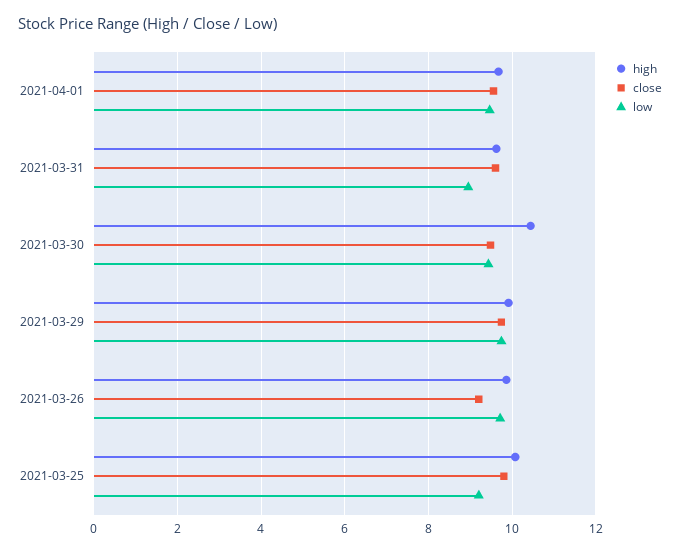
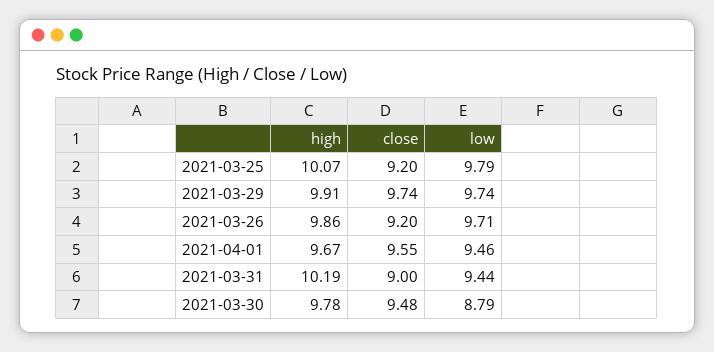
  {
    "high": {
      "2021-04-01": 9.67,
-     "2021-03-31": 9.6,
+     "2021-03-31": 10.19,
-     "2021-03-30": 10.4,
+     "2021-03-30": 9.78,
      "2021-03-29": 9.91,
      "2021-03-26": 9.86,
      "2021-03-25": 10.07
    },
    "close": {
      "2021-04-01": 9.55,
-     "2021-03-31": 9.6,
+     "2021-03-31": 9,
      "2021-03-30": 9.48,
      "2021-03-29": 9.74,
      "2021-03-26": 9.2,
-     "2021-03-25": 9.8
+     "2021-03-25": 9.2
    },
    "low": {
      "2021-04-01": 9.46,
-     "2021-03-31": 9,
+     "2021-03-31": 9.44,
-     "2021-03-30": 9.4,
+     "2021-03-30": 8.79,
      "2021-03-29": 9.74,
      "2021-03-26": 9.71,
-     "2021-03-25": 9.2
+     "2021-03-25": 9.79
    }
  }

